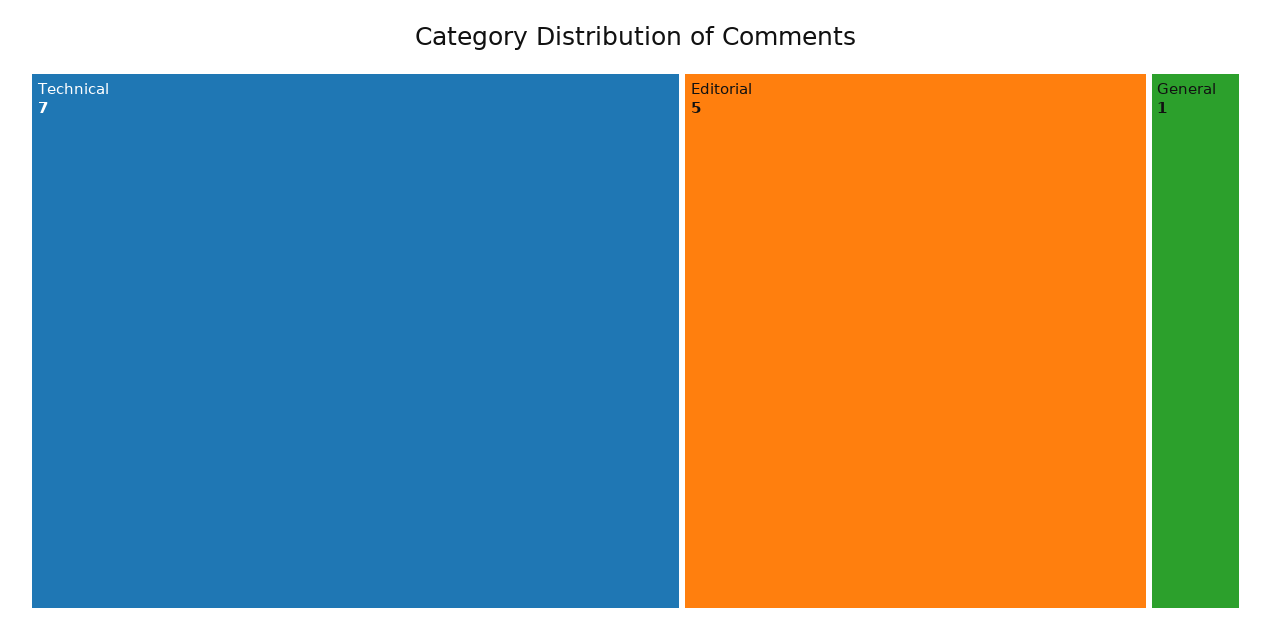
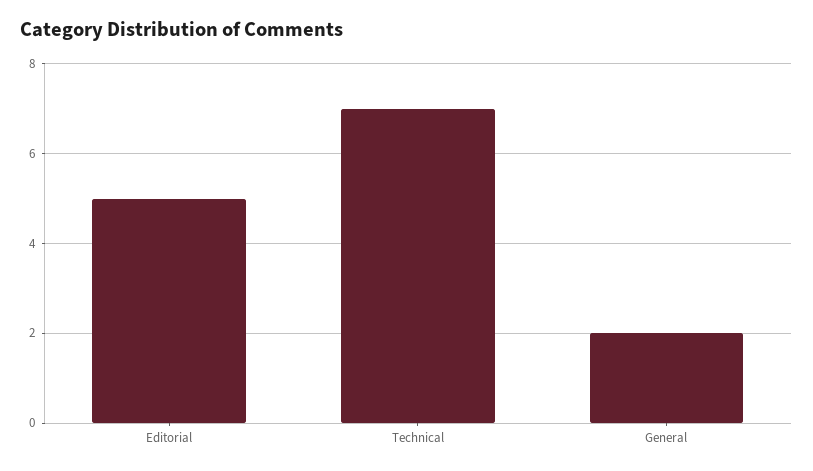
  {
    "Technical": 7,
    "Editorial": 5,
-   "General": 1
+   "General": 2
  }

